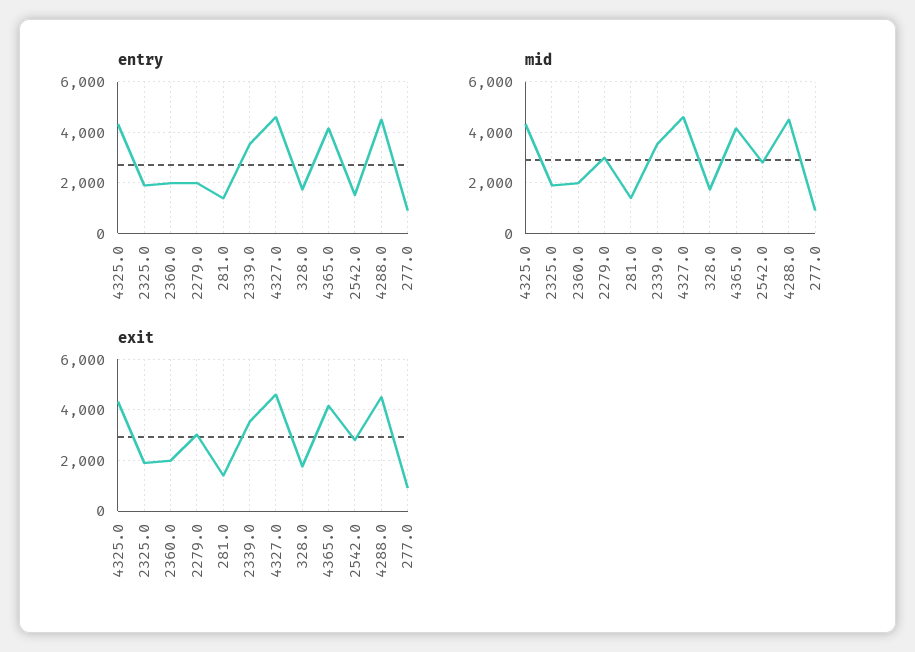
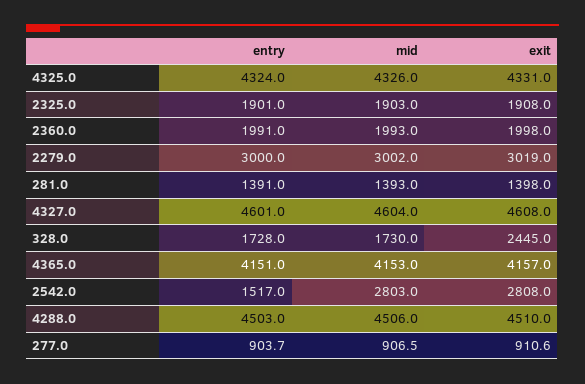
  {
    "entry": {
      "4325.0": 4324,
      "2325.0": 1901,
      "2360.0": 1991,
-     "2279.0": 2000,
+     "2279.0": 3000,
      "281.0": 1391,
-     "2339.0": 3500,
      "4327.0": 4601,
      "328.0": 1728,
      "4365.0": 4151,
      "2542.0": 1517,
      "4288.0": 4503,
      "277.0": 903.7
    },
    "mid": {
      "4325.0": 4326,
      "2325.0": 1903,
      "2360.0": 1993,
      "2279.0": 3002,
      "281.0": 1393,
-     "2339.0": 3500,
      "4327.0": 4604,
      "328.0": 1730,
      "4365.0": 4153,
      "2542.0": 2803,
      "4288.0": 4506,
      "277.0": 906.5
    },
    "exit": {
      "4325.0": 4331,
      "2325.0": 1908,
      "2360.0": 1998,
      "2279.0": 3019,
      "281.0": 1398,
-     "2339.0": 3500,
      "4327.0": 4608,
-     "328.0": 1750,
+     "328.0": 2445,
      "4365.0": 4157,
      "2542.0": 2808,
      "4288.0": 4510,
      "277.0": 910.6
    }
  }

